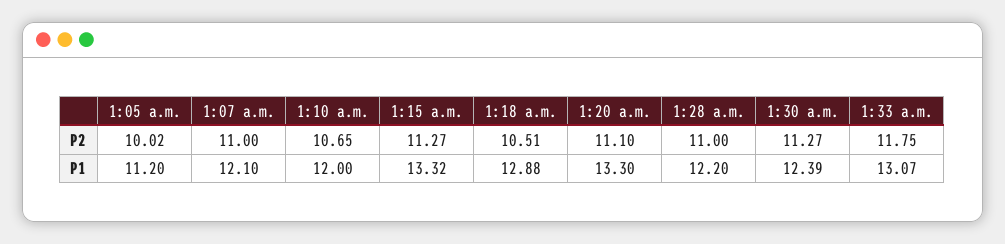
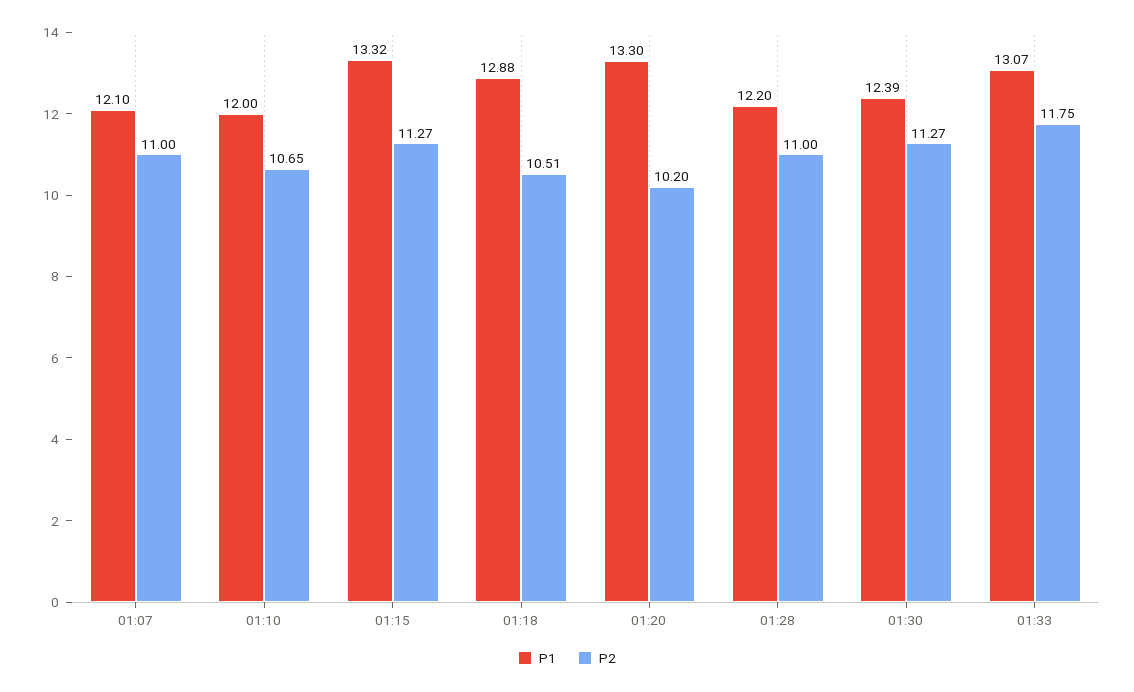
  {
    "P2": {
-     "1:05 a.m.": 10.02,
      "1:07 a.m.": 11,
      "1:10 a.m.": 10.65,
      "1:15 a.m.": 11.27,
      "1:18 a.m.": 10.51,
-     "1:20 a.m.": 11.1,
+     "1:20 a.m.": 10.2,
      "1:28 a.m.": 11,
      "1:30 a.m.": 11.27,
      "1:33 a.m.": 11.75
    },
    "P1": {
-     "1:05 a.m.": 11.2,
      "1:07 a.m.": 12.1,
      "1:10 a.m.": 12,
      "1:15 a.m.": 13.32,
      "1:18 a.m.": 12.88,
      "1:20 a.m.": 13.3,
      "1:28 a.m.": 12.2,
      "1:30 a.m.": 12.39,
      "1:33 a.m.": 13.07
    }
  }

